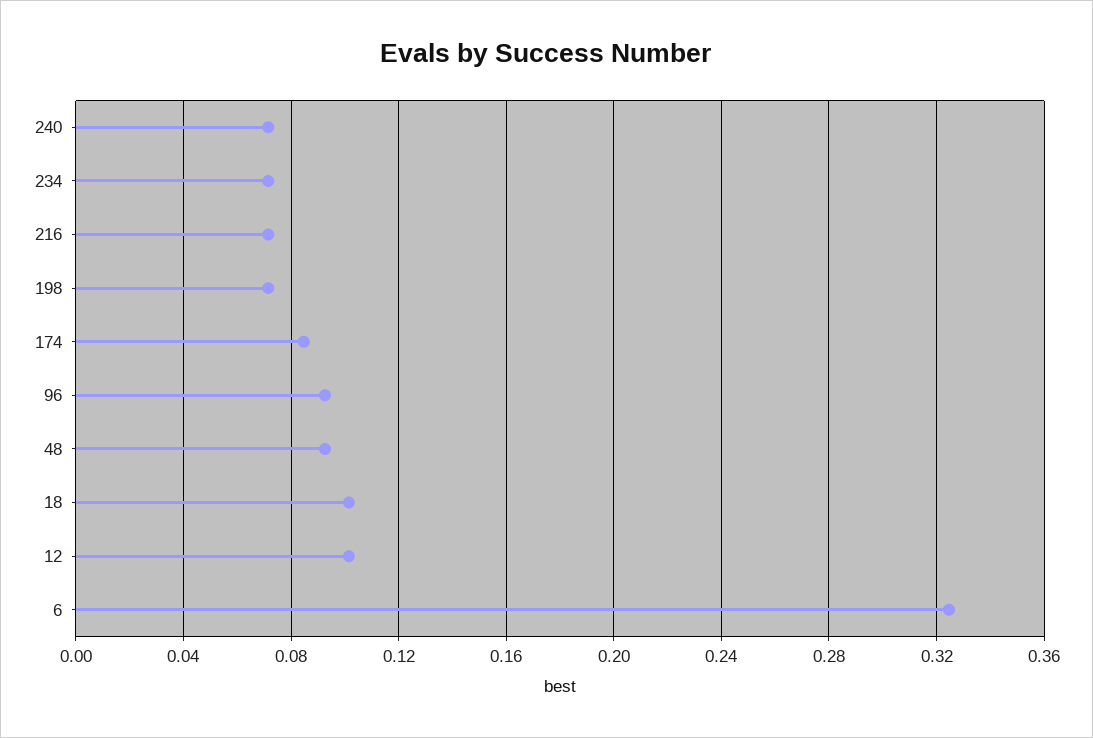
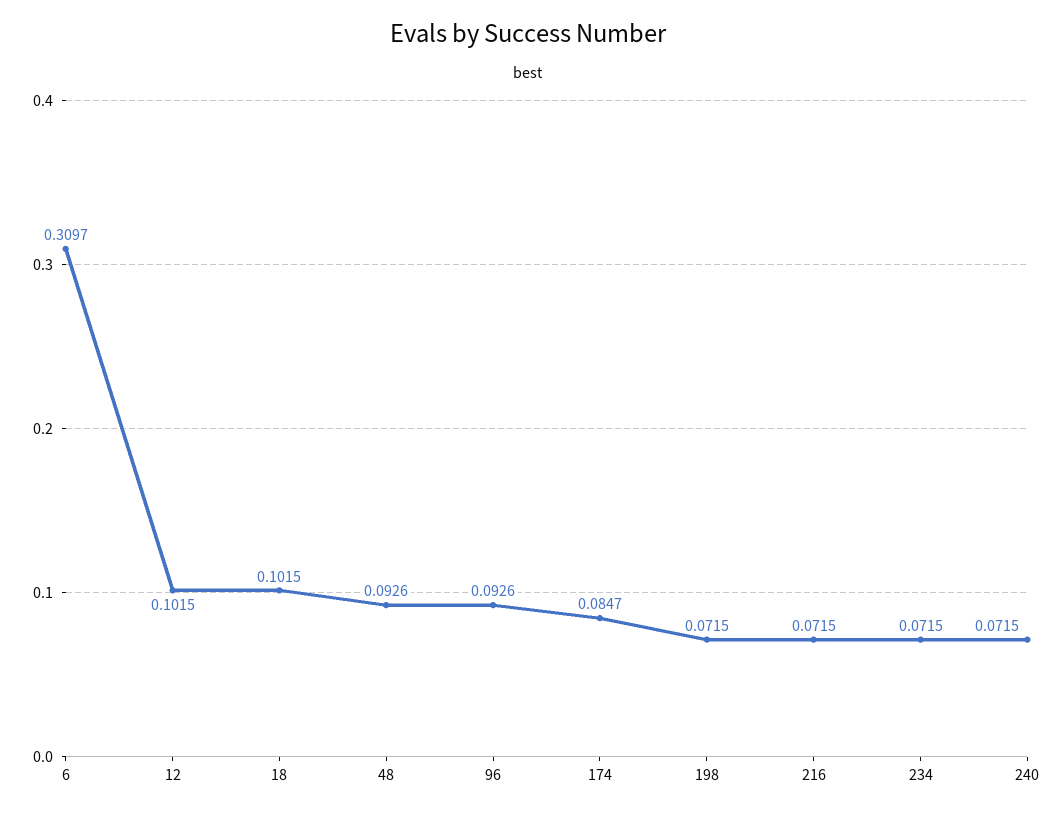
  {
    "240": 0.0715,
    "234": 0.0715,
    "216": 0.0715,
    "198": 0.0715,
    "174": 0.0847,
    "96": 0.0926,
    "48": 0.0926,
    "18": 0.1015,
    "12": 0.1015,
-   "6": 0.325
+   "6": 0.3097
  }

